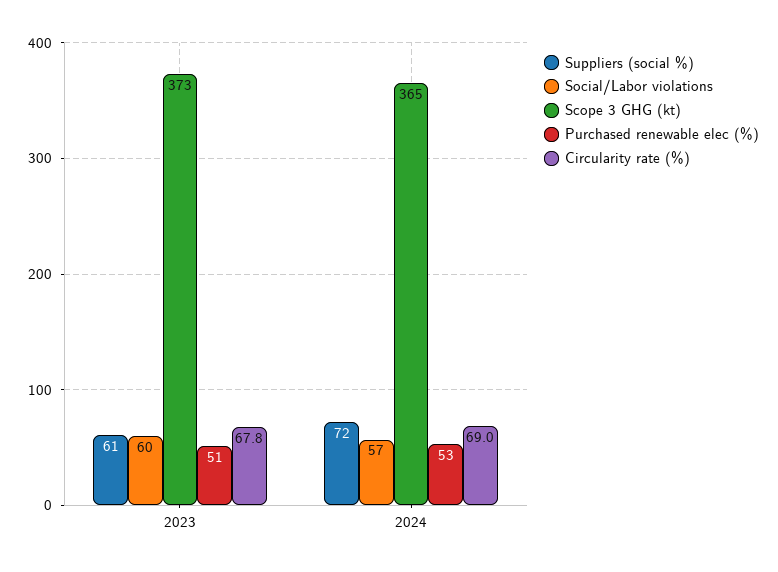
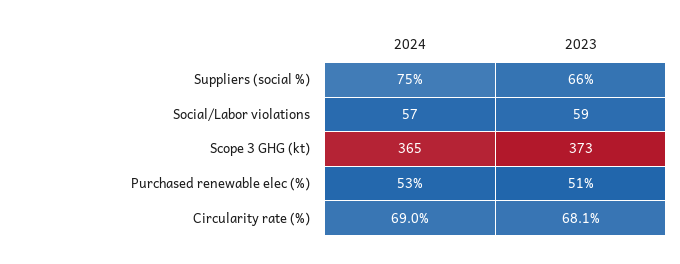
  {
    "Suppliers (social %)": {
-     "2023": 61,
+     "2023": 66,
-     "2024": 72
+     "2024": 75
    },
    "Social/Labor violations": {
-     "2023": 60,
+     "2023": 59,
      "2024": 57
    },
    "Scope 3 GHG (kt)": {
      "2023": 373,
      "2024": 365
    },
    "Purchased renewable elec (%)": {
      "2023": 51,
      "2024": 53
    },
    "Circularity rate (%)": {
-     "2023": 67.8,
+     "2023": 68.1,
      "2024": 69
    }
  }

